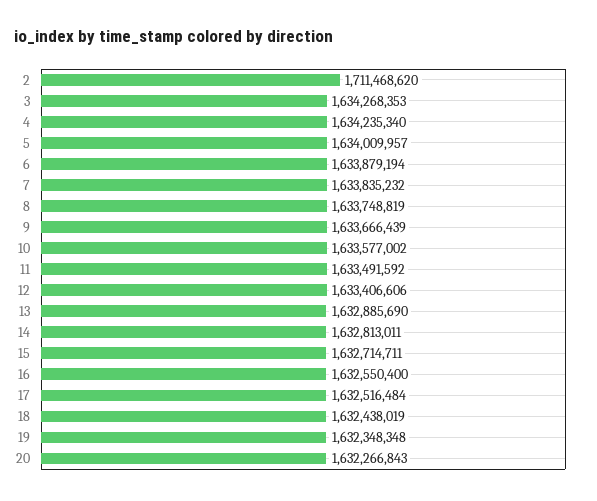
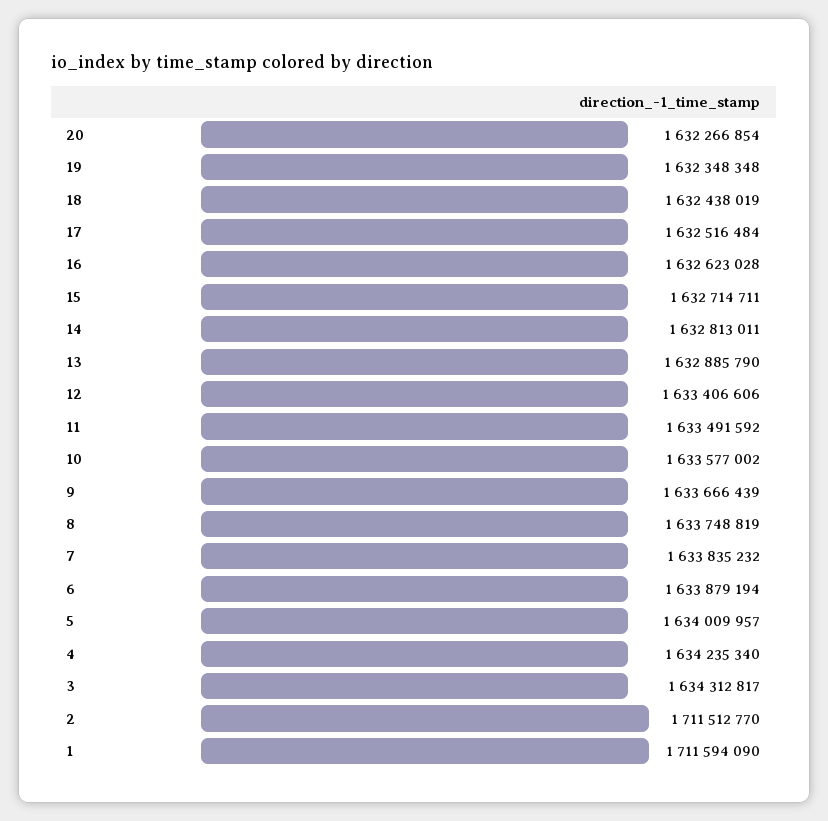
  {
-   "2": 1711468620,
+   "2": 1711512770,
-   "3": 1634268353,
+   "3": 1634312817,
    "4": 1634235340,
    "5": 1634009957,
    "6": 1633879194,
    "7": 1633835232,
    "8": 1633748819,
    "9": 1633666439,
    "10": 1633577002,
    "11": 1633491592,
    "12": 1633406606,
-   "13": 1632885690,
+   "13": 1632885790,
    "14": 1632813011,
    "15": 1632714711,
-   "16": 1632550400,
+   "16": 1632623028,
    "17": 1632516484,
    "18": 1632438019,
    "19": 1632348348,
-   "20": 1632266843
+   "20": 1632266854,
+   "1": 1711594090
  }

